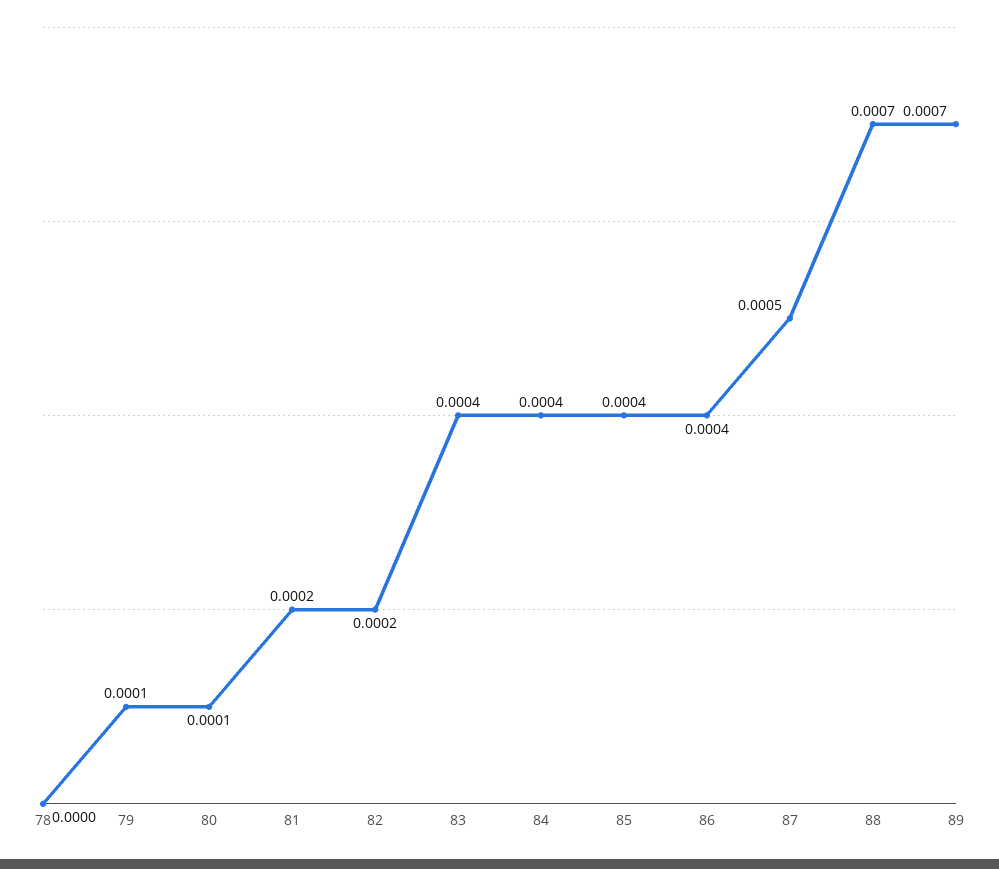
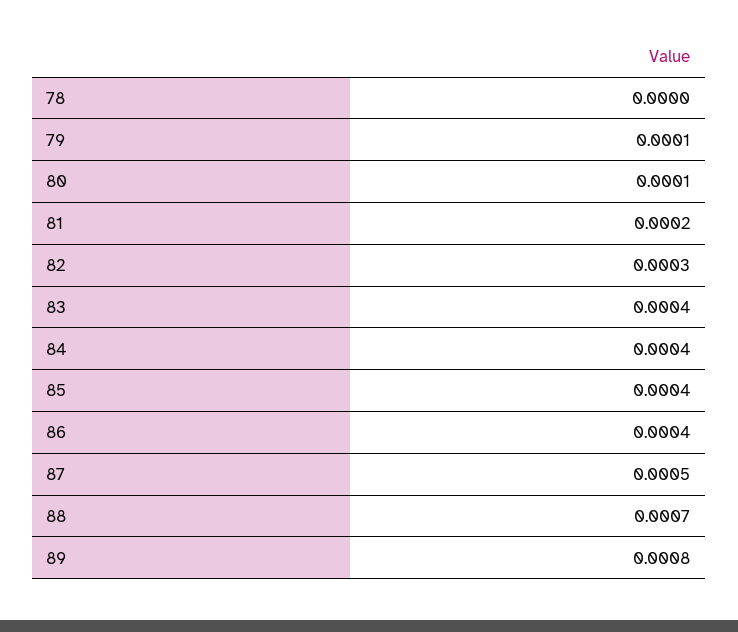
  {
    "78": 0,
    "79": 0.0001,
    "80": 0.0001,
    "81": 0.0002,
-   "82": 0.0002,
+   "82": 0.0003,
    "83": 0.0004,
    "84": 0.0004,
    "85": 0.0004,
    "86": 0.0004,
    "87": 0.0005,
    "88": 0.0007,
-   "89": 0.0007
+   "89": 0.0008
  }

